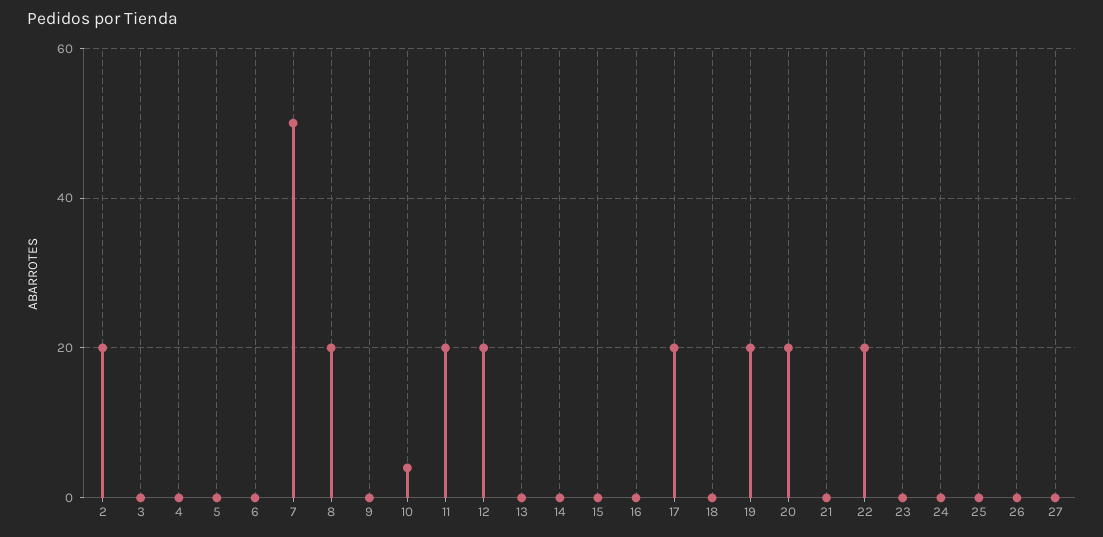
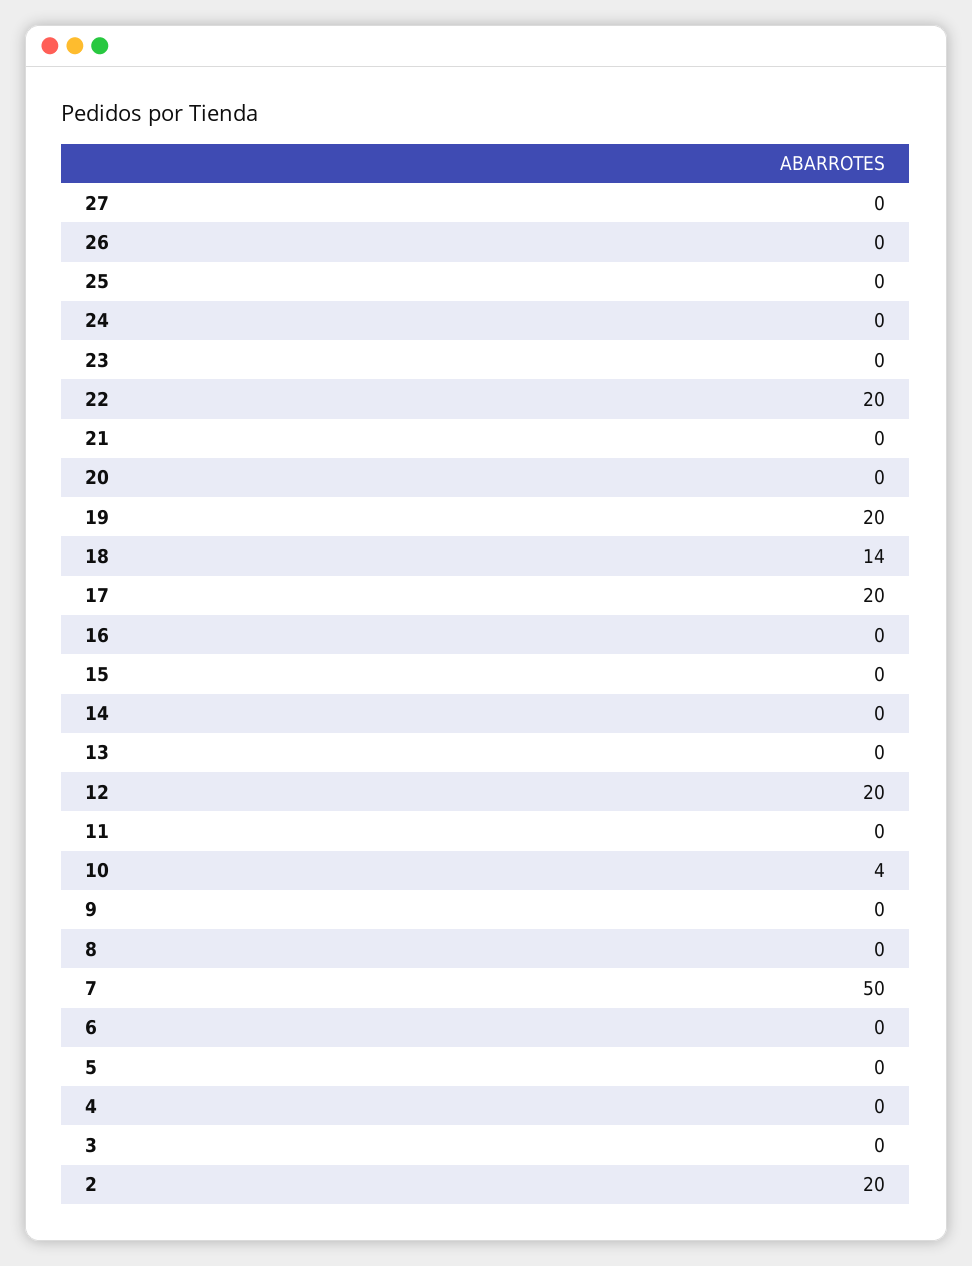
  {
    "2": 20,
    "3": 0,
    "4": 0,
    "5": 0,
    "6": 0,
    "7": 50,
-   "8": 20,
+   "8": 0,
    "9": 0,
    "10": 4,
-   "11": 20,
+   "11": 0,
    "12": 20,
    "13": 0,
    "14": 0,
    "15": 0,
    "16": 0,
    "17": 20,
-   "18": 0,
+   "18": 14,
    "19": 20,
-   "20": 20,
+   "20": 0,
    "21": 0,
    "22": 20,
    "23": 0,
    "24": 0,
    "25": 0,
    "26": 0,
    "27": 0
  }

